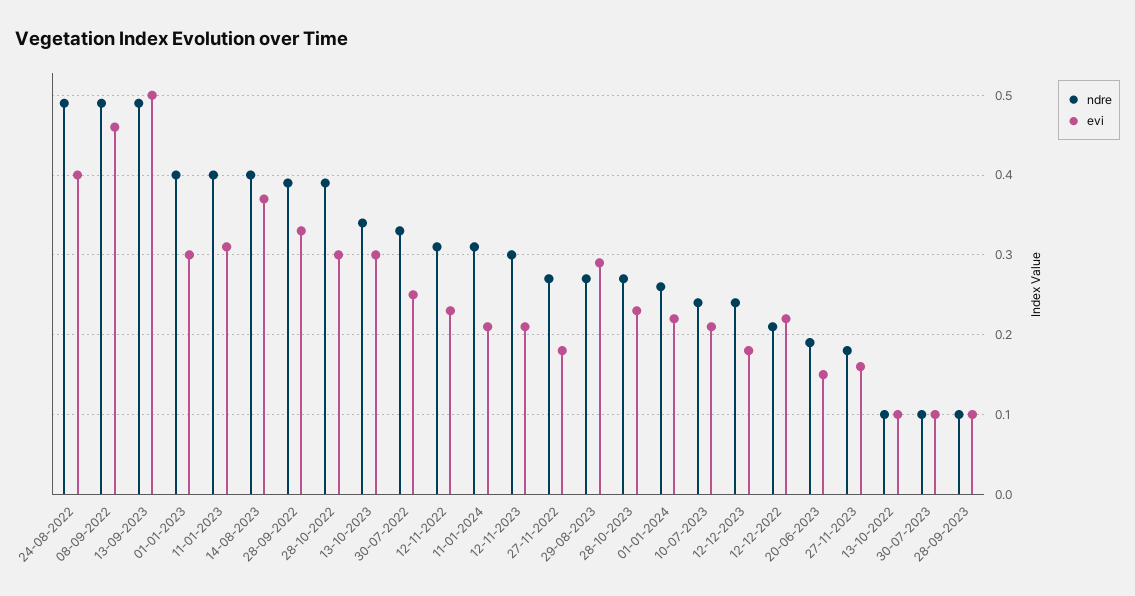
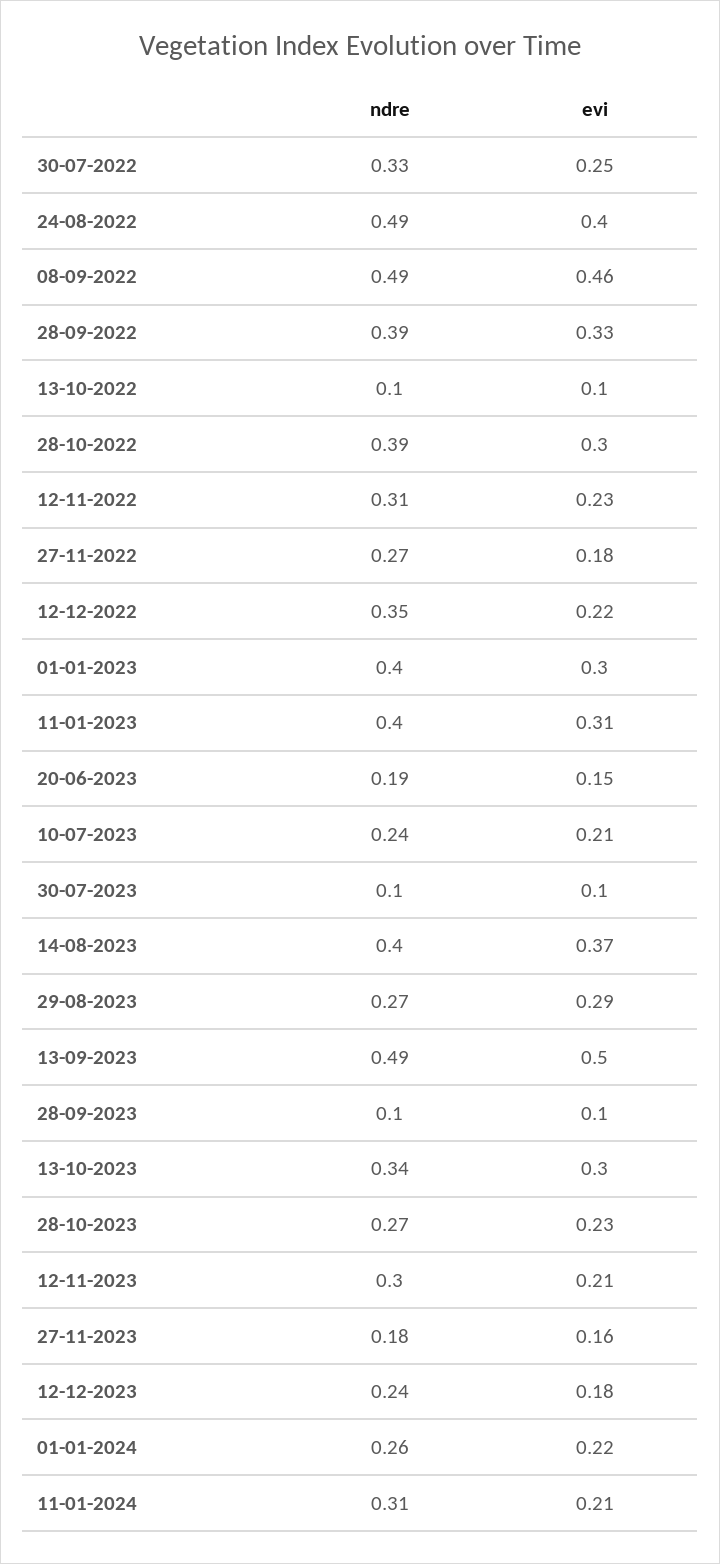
  {
    "ndre": {
      "24-08-2022": 0.49,
      "08-09-2022": 0.49,
      "13-09-2023": 0.49,
      "01-01-2023": 0.4,
      "11-01-2023": 0.4,
      "14-08-2023": 0.4,
      "28-09-2022": 0.39,
      "28-10-2022": 0.39,
      "13-10-2023": 0.34,
      "30-07-2022": 0.33,
      "12-11-2022": 0.31,
      "11-01-2024": 0.31,
      "12-11-2023": 0.3,
      "27-11-2022": 0.27,
      "29-08-2023": 0.27,
      "28-10-2023": 0.27,
      "01-01-2024": 0.26,
      "10-07-2023": 0.24,
      "12-12-2023": 0.24,
-     "12-12-2022": 0.21,
+     "12-12-2022": 0.35,
      "20-06-2023": 0.19,
      "27-11-2023": 0.18,
      "13-10-2022": 0.1,
      "30-07-2023": 0.1,
      "28-09-2023": 0.1
    },
    "evi": {
      "24-08-2022": 0.4,
      "08-09-2022": 0.46,
      "13-09-2023": 0.5,
      "01-01-2023": 0.3,
      "11-01-2023": 0.31,
      "14-08-2023": 0.37,
      "28-09-2022": 0.33,
      "28-10-2022": 0.3,
      "13-10-2023": 0.3,
      "30-07-2022": 0.25,
      "12-11-2022": 0.23,
      "11-01-2024": 0.21,
      "12-11-2023": 0.21,
      "27-11-2022": 0.18,
      "29-08-2023": 0.29,
      "28-10-2023": 0.23,
      "01-01-2024": 0.22,
      "10-07-2023": 0.21,
      "12-12-2023": 0.18,
      "12-12-2022": 0.22,
      "20-06-2023": 0.15,
      "27-11-2023": 0.16,
      "13-10-2022": 0.1,
      "30-07-2023": 0.1,
      "28-09-2023": 0.1
    }
  }

